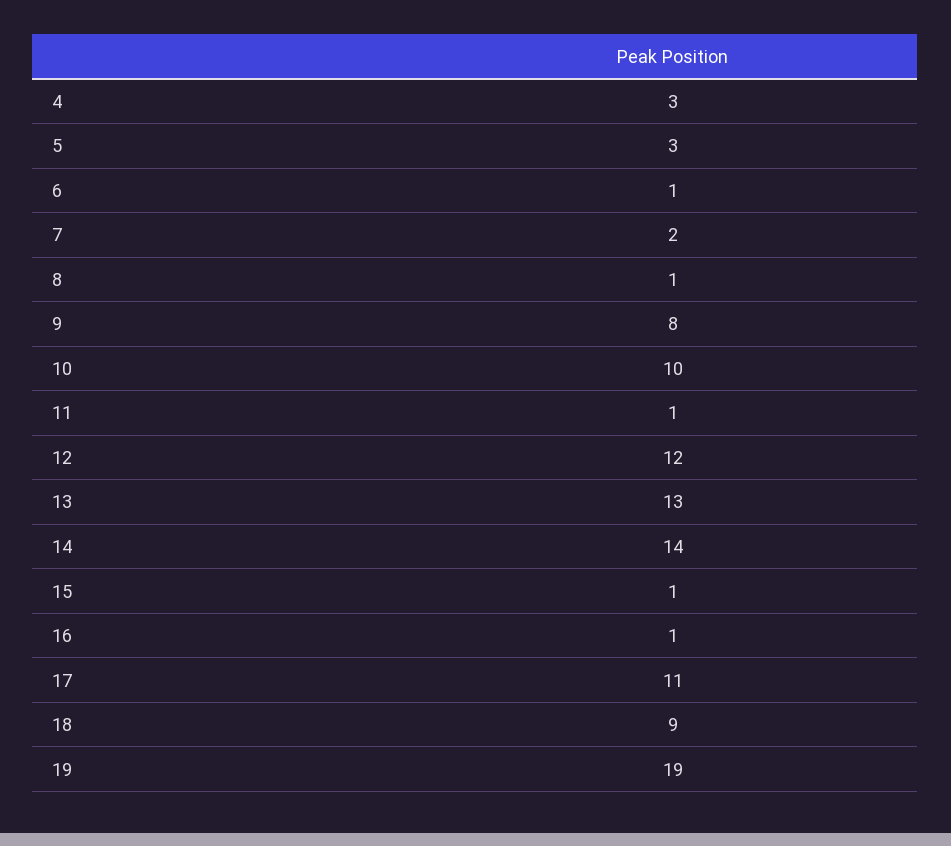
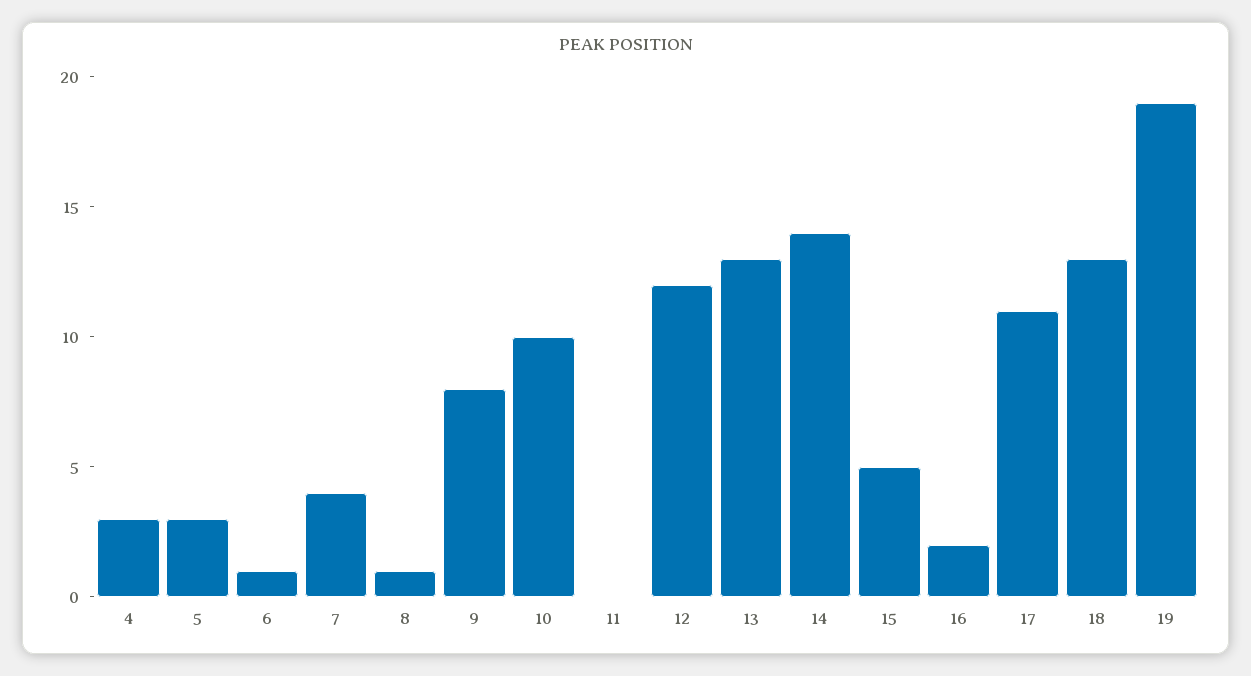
  {
    "4": 3,
    "5": 3,
    "6": 1,
-   "7": 2,
+   "7": 4,
    "8": 1,
    "9": 8,
    "10": 10,
-   "11": 1,
+   "11": 0,
    "12": 12,
    "13": 13,
    "14": 14,
-   "15": 1,
+   "15": 5,
-   "16": 1,
+   "16": 2,
    "17": 11,
-   "18": 9,
+   "18": 13,
    "19": 19
  }

